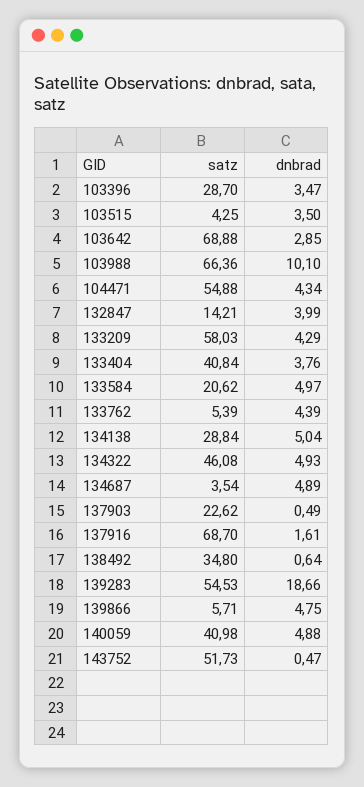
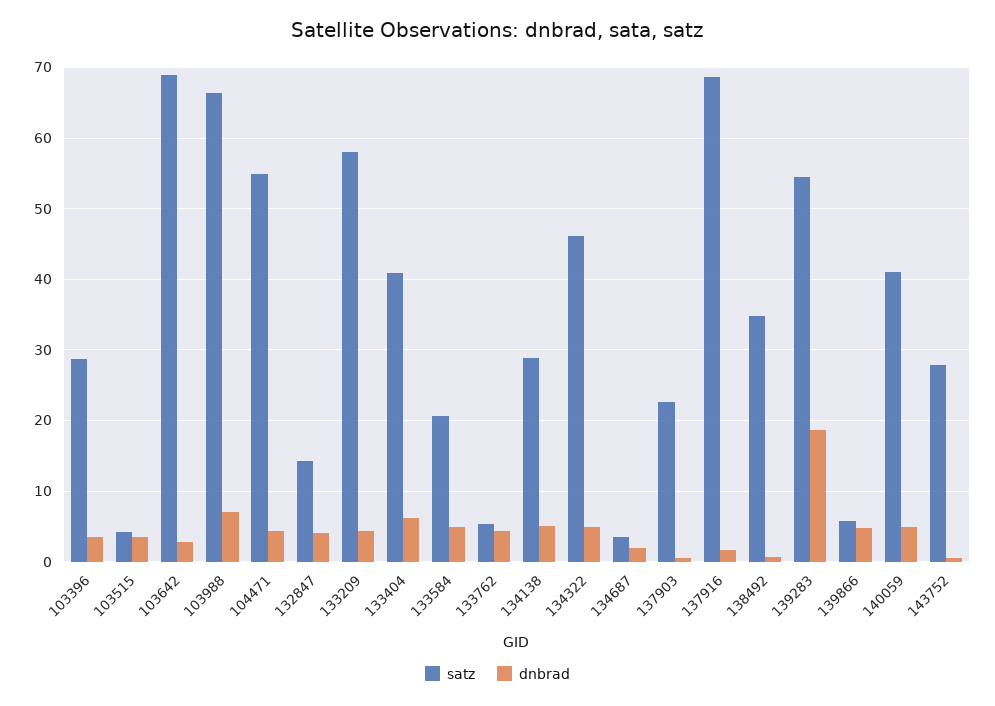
  {
    "satz": {
      "103396": 28.7,
      "103515": 4.25,
      "103642": 68.88,
      "103988": 66.36,
      "104471": 54.88,
      "132847": 14.21,
      "133209": 58.03,
      "133404": 40.84,
      "133584": 20.62,
      "133762": 5.39,
      "134138": 28.84,
      "134322": 46.08,
      "134687": 3.54,
      "137903": 22.62,
      "137916": 68.7,
      "138492": 34.8,
      "139283": 54.53,
      "139866": 5.71,
      "140059": 40.98,
-     "143752": 51.73
+     "143752": 28
    },
    "dnbrad": {
      "103396": 3.47,
      "103515": 3.5,
      "103642": 2.85,
-     "103988": 10.1,
+     "103988": 7,
      "104471": 4.34,
      "132847": 3.99,
      "133209": 4.29,
-     "133404": 3.76,
+     "133404": 6,
      "133584": 4.97,
      "133762": 4.39,
      "134138": 5.04,
      "134322": 4.93,
-     "134687": 4.89,
+     "134687": 2,
      "137903": 0.49,
      "137916": 1.61,
      "138492": 0.64,
      "139283": 18.66,
      "139866": 4.75,
      "140059": 4.88,
      "143752": 0.47
    }
  }

